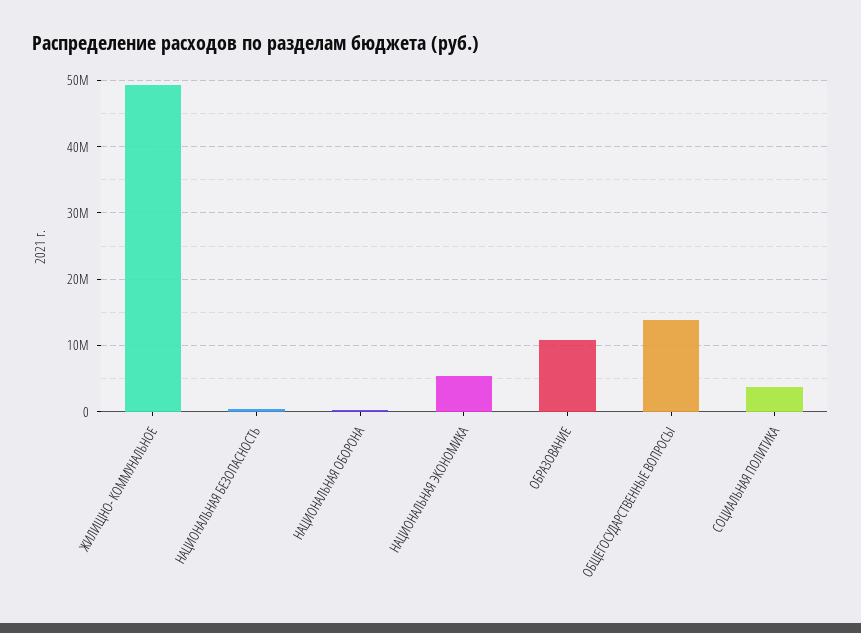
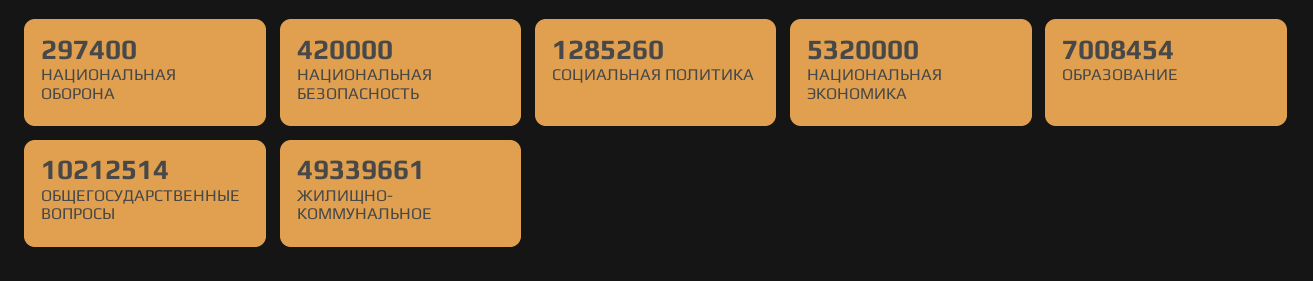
  {
    "ЖИЛИЩНО- КОММУНАЛЬНОЕ": 49339661,
    "НАЦИОНАЛЬНАЯ БЕЗОПАСНОСТЬ": 420000,
    "НАЦИОНАЛЬНАЯ ОБОРОНА": 297400,
    "НАЦИОНАЛЬНАЯ ЭКОНОМИКА": 5320000,
-   "ОБРАЗОВАНИЕ": 11000000,
+   "ОБРАЗОВАНИЕ": 7008454,
-   "ОБЩЕГОСУДАРСТВЕННЫЕ ВОПРОСЫ": 14000000,
+   "ОБЩЕГОСУДАРСТВЕННЫЕ ВОПРОСЫ": 10212514,
-   "СОЦИАЛЬНАЯ ПОЛИТИКА": 4000000
+   "СОЦИАЛЬНАЯ ПОЛИТИКА": 1285260
  }

